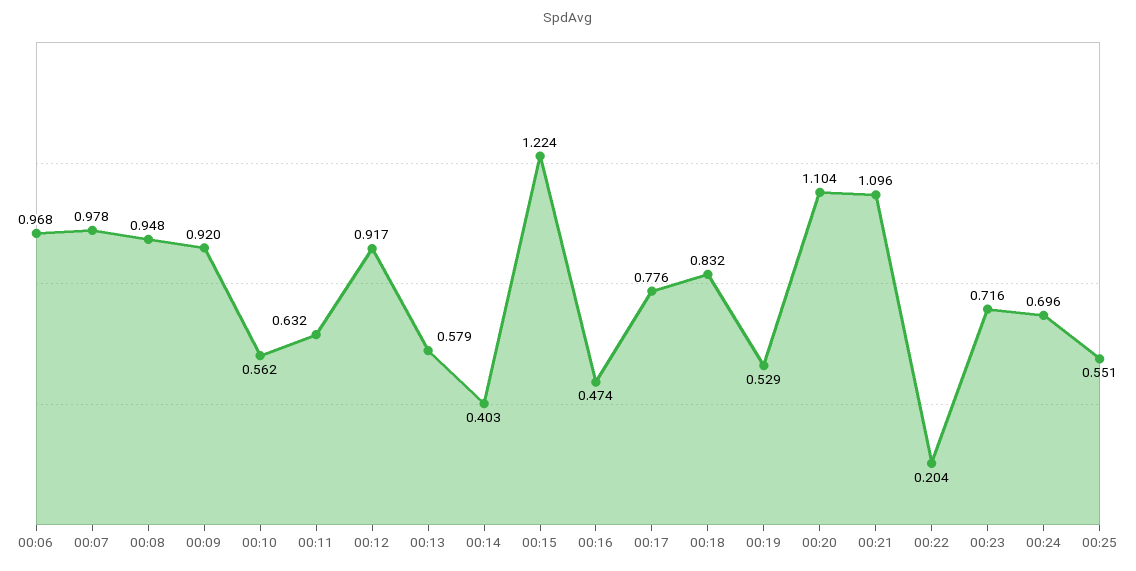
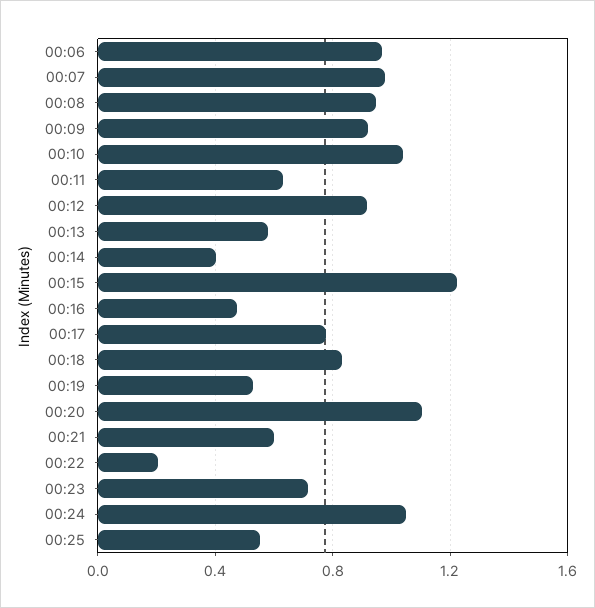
  {
    "00:06": 0.968,
    "00:07": 0.978,
    "00:08": 0.948,
    "00:09": 0.92,
-   "00:10": 0.562,
+   "00:10": 1.05,
    "00:11": 0.632,
    "00:12": 0.917,
    "00:13": 0.579,
    "00:14": 0.403,
    "00:15": 1.224,
    "00:16": 0.474,
    "00:17": 0.776,
    "00:18": 0.832,
    "00:19": 0.529,
    "00:20": 1.104,
-   "00:21": 1.096,
+   "00:21": 0.6,
    "00:22": 0.204,
    "00:23": 0.716,
-   "00:24": 0.696,
+   "00:24": 1.05,
    "00:25": 0.551
  }

